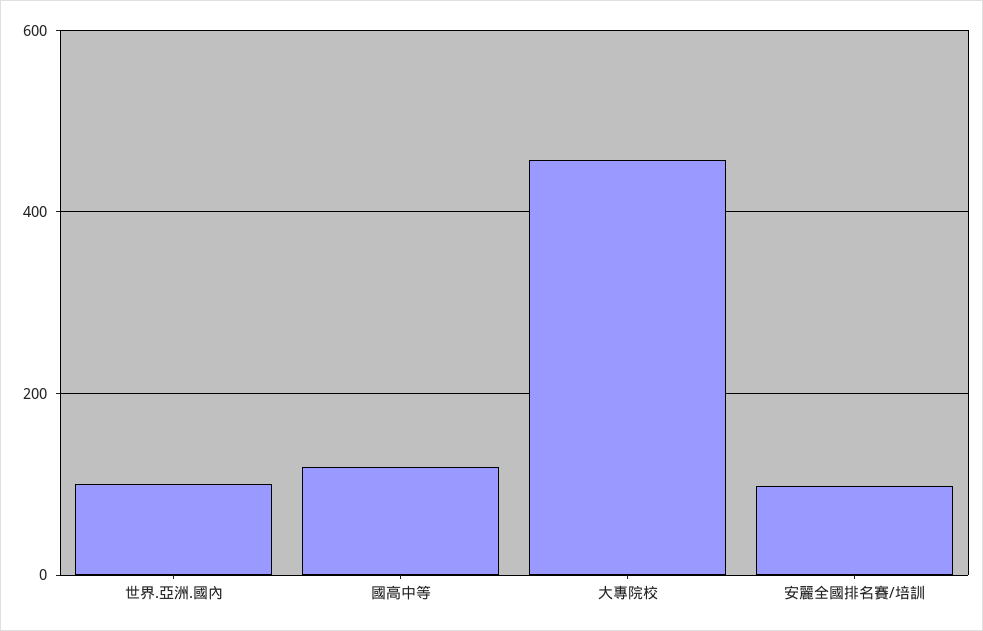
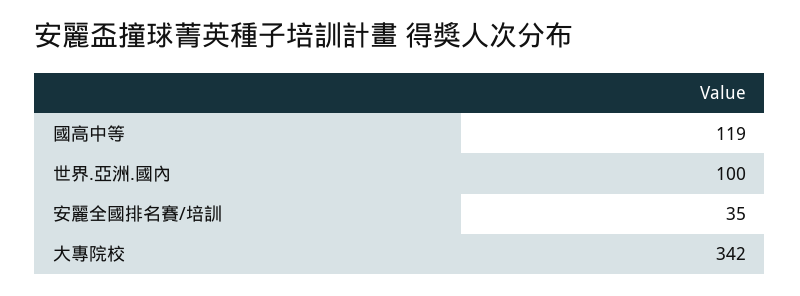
  {
    "世界.亞洲.國內": 100,
    "國高中等": 119,
-   "大專院校": 460,
+   "大專院校": 342,
-   "安麗全國排名賽/培訓": 100
+   "安麗全國排名賽/培訓": 35
  }

